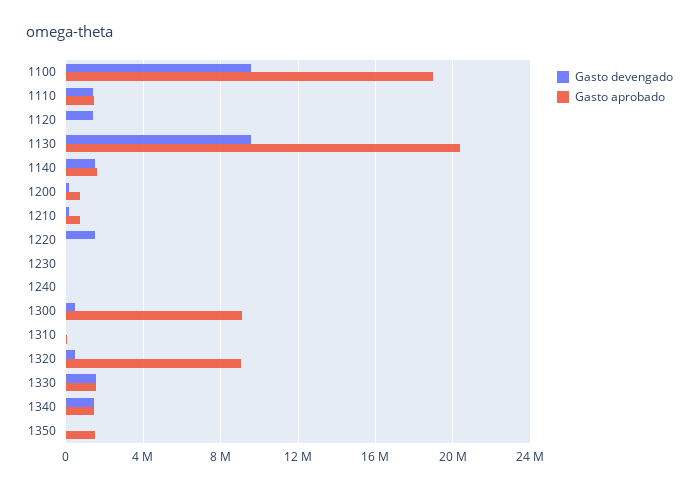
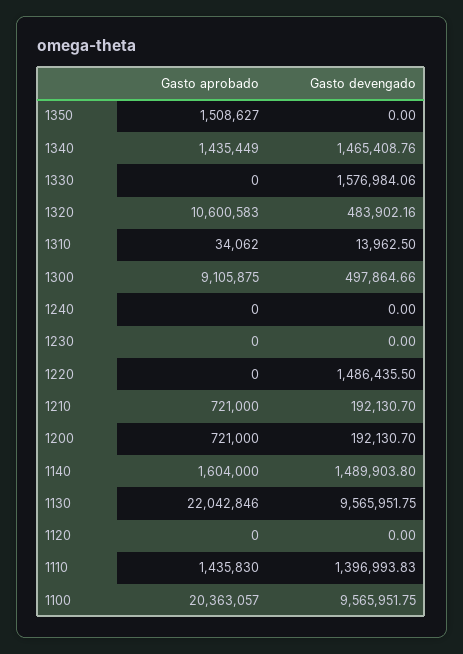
  {
    "Gasto devengado": {
      "1100": 9565951.75,
      "1110": 1396993.83,
-     "1120": 1500000,
+     "1120": 0,
      "1130": 9565951.75,
      "1140": 1489903.8,
      "1200": 192130.7,
      "1210": 192130.7,
      "1220": 1486435.5,
      "1230": 0,
      "1240": 0,
      "1300": 497864.66,
      "1310": 13962.5,
      "1320": 483902.16,
      "1330": 1576984.06,
      "1340": 1465408.76,
      "1350": 0
    },
    "Gasto aprobado": {
-     "1100": 19000000,
+     "1100": 20363057,
      "1110": 1435830,
      "1120": 0,
-     "1130": 20500000,
+     "1130": 22042846,
      "1140": 1604000,
      "1200": 721000,
      "1210": 721000,
      "1220": 0,
      "1230": 0,
      "1240": 0,
      "1300": 9105875,
      "1310": 34062,
-     "1320": 9000000,
+     "1320": 10600583,
-     "1330": 1500000,
+     "1330": 0,
      "1340": 1435449,
      "1350": 1508627
    }
  }

